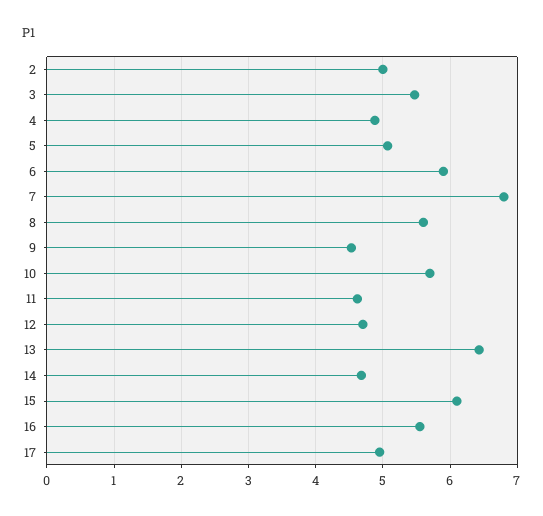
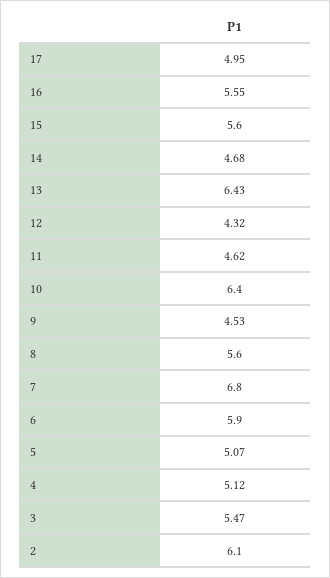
  {
-   "2": 5,
+   "2": 6.1,
    "3": 5.47,
-   "4": 4.9,
+   "4": 5.12,
    "5": 5.07,
    "6": 5.9,
    "7": 6.8,
    "8": 5.6,
    "9": 4.53,
-   "10": 5.7,
+   "10": 6.4,
    "11": 4.62,
-   "12": 4.7,
+   "12": 4.32,
    "13": 6.43,
    "14": 4.68,
-   "15": 6.1,
+   "15": 5.6,
    "16": 5.55,
    "17": 4.95
  }

